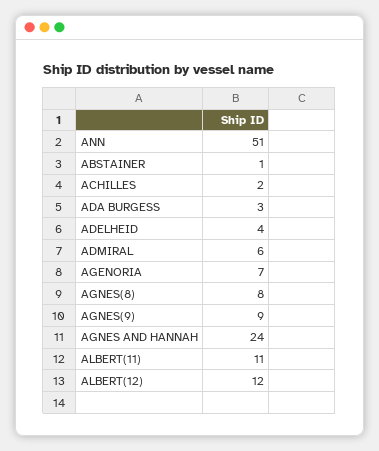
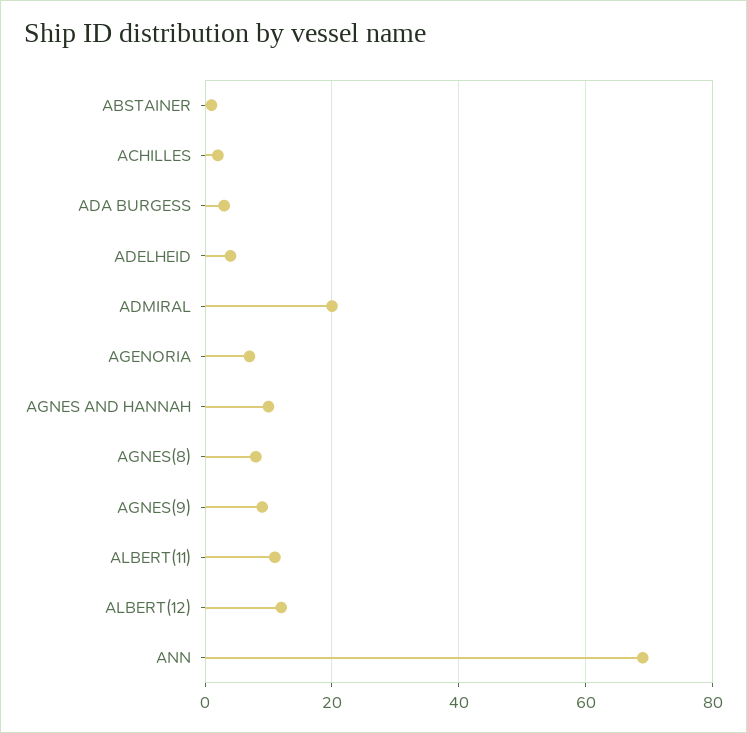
  {
-   "ANN": 51,
+   "ANN": 70,
    "ABSTAINER": 1,
    "ACHILLES": 2,
    "ADA BURGESS": 3,
    "ADELHEID": 4,
-   "ADMIRAL": 6,
+   "ADMIRAL": 20,
    "AGENORIA": 7,
    "AGNES(8)": 8,
    "AGNES(9)": 9,
-   "AGNES AND HANNAH": 24,
+   "AGNES AND HANNAH": 10,
    "ALBERT(11)": 11,
    "ALBERT(12)": 12
  }

